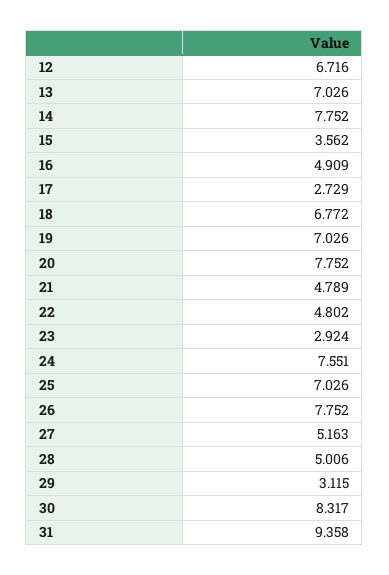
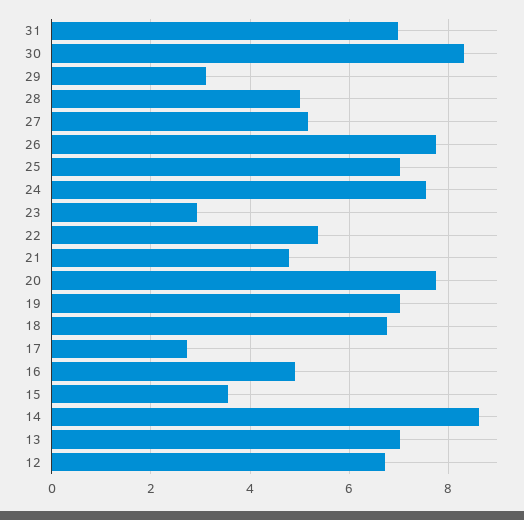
  {
    "12": 6.716,
    "13": 7.026,
-   "14": 7.752,
+   "14": 8.6,
    "15": 3.562,
    "16": 4.909,
    "17": 2.729,
    "18": 6.772,
    "19": 7.026,
    "20": 7.752,
    "21": 4.789,
-   "22": 4.802,
+   "22": 5.4,
    "23": 2.924,
    "24": 7.551,
    "25": 7.026,
    "26": 7.752,
    "27": 5.163,
    "28": 5.006,
    "29": 3.115,
    "30": 8.317,
-   "31": 9.358
+   "31": 7
  }

